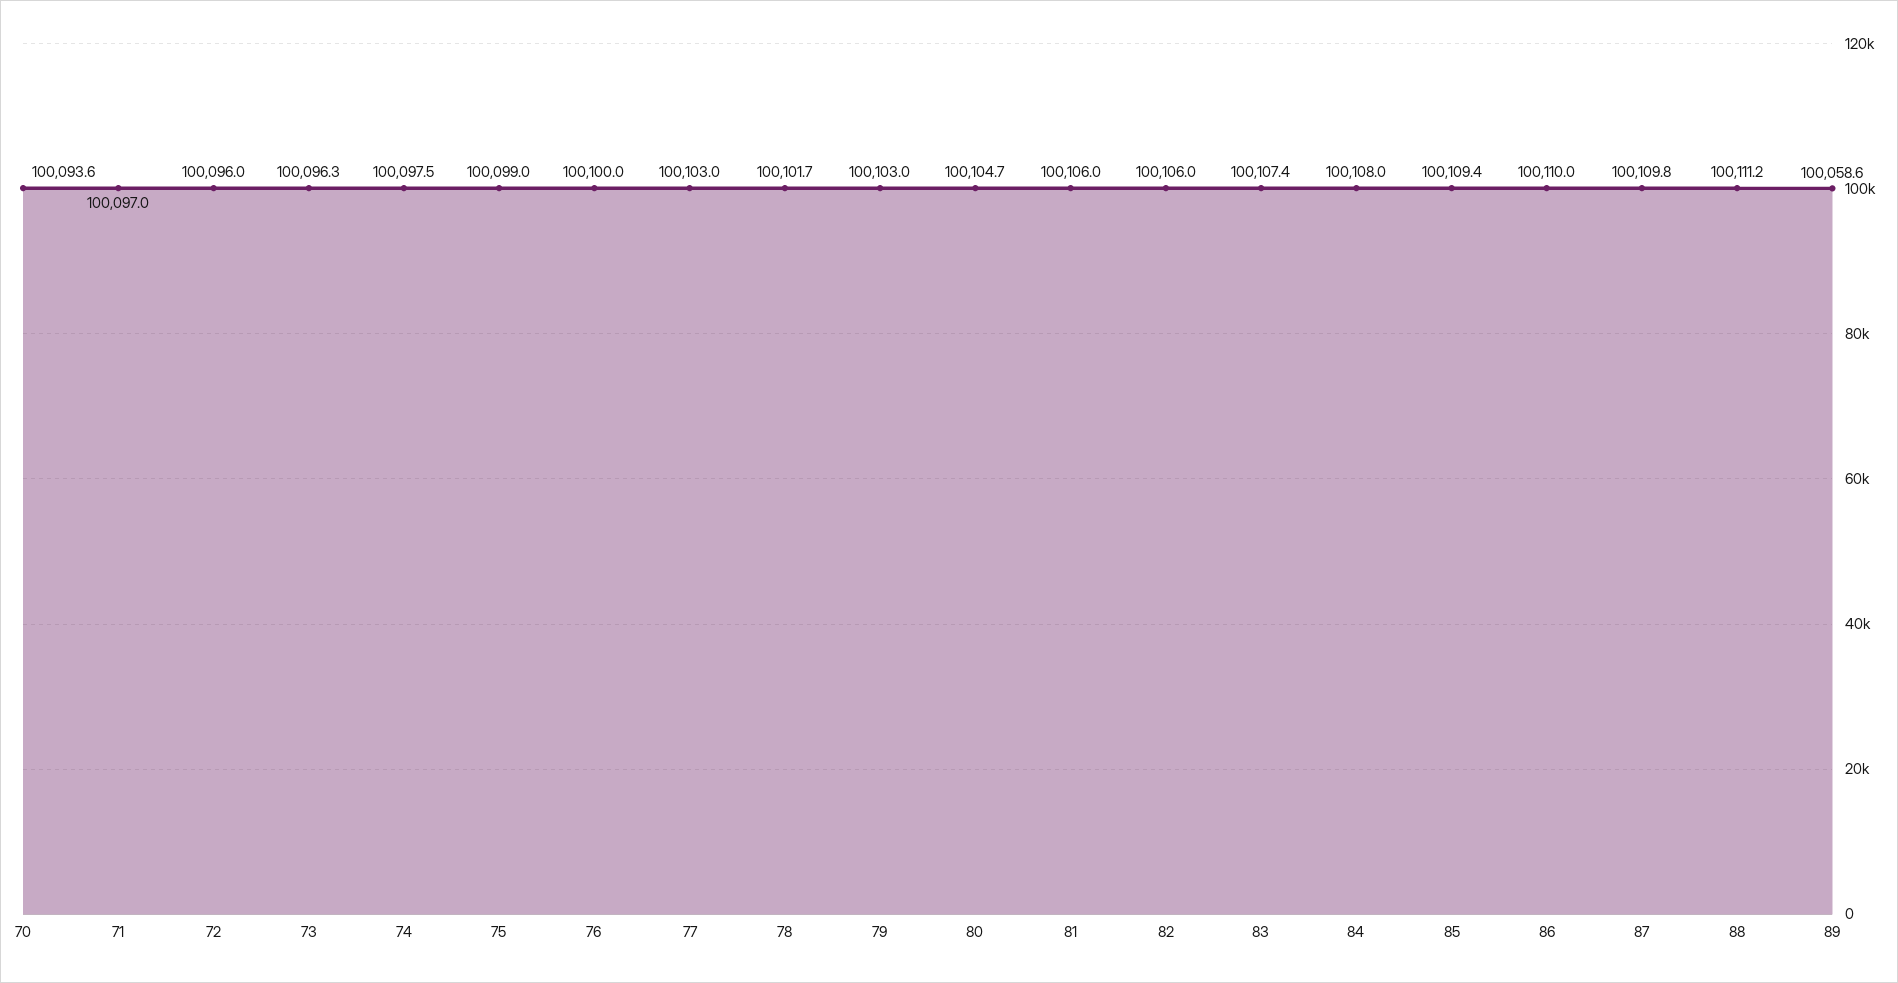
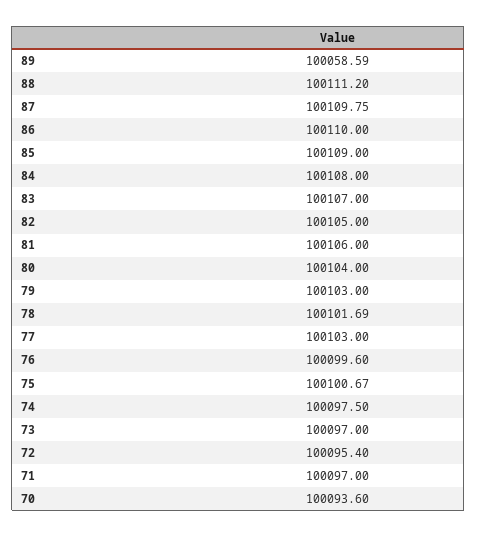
  {
    "70": 100093.6,
    "71": 100097,
-   "72": 100096,
+   "72": 100095.4,
-   "73": 100096.3,
+   "73": 100097,
    "74": 100097.5,
-   "75": 100099,
+   "75": 100100.67,
-   "76": 100100,
+   "76": 100099.6,
    "77": 100103,
    "78": 100101.69,
    "79": 100103,
-   "80": 100104.7,
+   "80": 100104,
    "81": 100106,
-   "82": 100106,
+   "82": 100105,
-   "83": 100107.4,
+   "83": 100107,
    "84": 100108,
-   "85": 100109.4,
+   "85": 100109,
    "86": 100110,
    "87": 100109.75,
    "88": 100111.2,
    "89": 100058.59
  }

